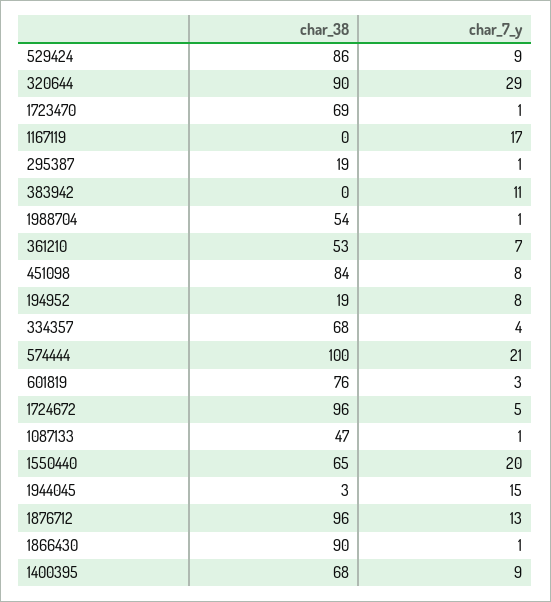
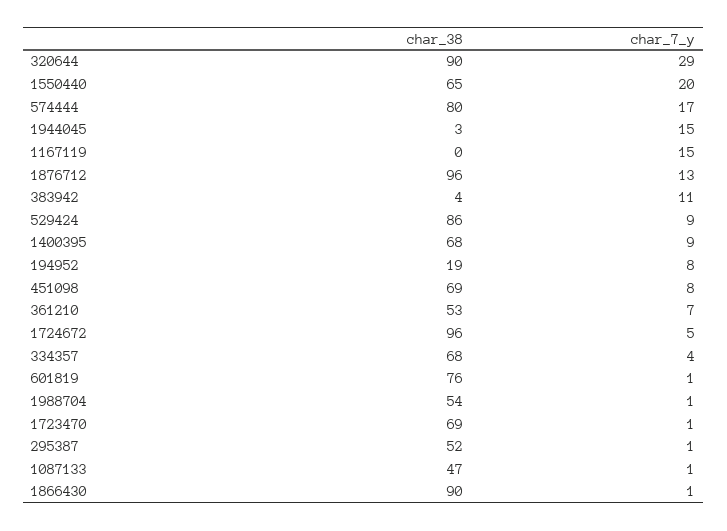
  {
    "char_38": {
      "529424": 86,
      "320644": 90,
      "1723470": 69,
      "1167119": 0,
-     "295387": 19,
+     "295387": 52,
-     "383942": 0,
+     "383942": 4,
      "1988704": 54,
      "361210": 53,
-     "451098": 84,
+     "451098": 69,
      "194952": 19,
      "334357": 68,
-     "574444": 100,
+     "574444": 80,
      "601819": 76,
      "1724672": 96,
      "1087133": 47,
      "1550440": 65,
      "1944045": 3,
      "1876712": 96,
      "1866430": 90,
      "1400395": 68
    },
    "char_7_y": {
      "529424": 9,
      "320644": 29,
      "1723470": 1,
-     "1167119": 17,
+     "1167119": 15,
      "295387": 1,
      "383942": 11,
      "1988704": 1,
      "361210": 7,
      "451098": 8,
      "194952": 8,
      "334357": 4,
-     "574444": 21,
+     "574444": 17,
-     "601819": 3,
+     "601819": 1,
      "1724672": 5,
      "1087133": 1,
      "1550440": 20,
      "1944045": 15,
      "1876712": 13,
      "1866430": 1,
      "1400395": 9
    }
  }

